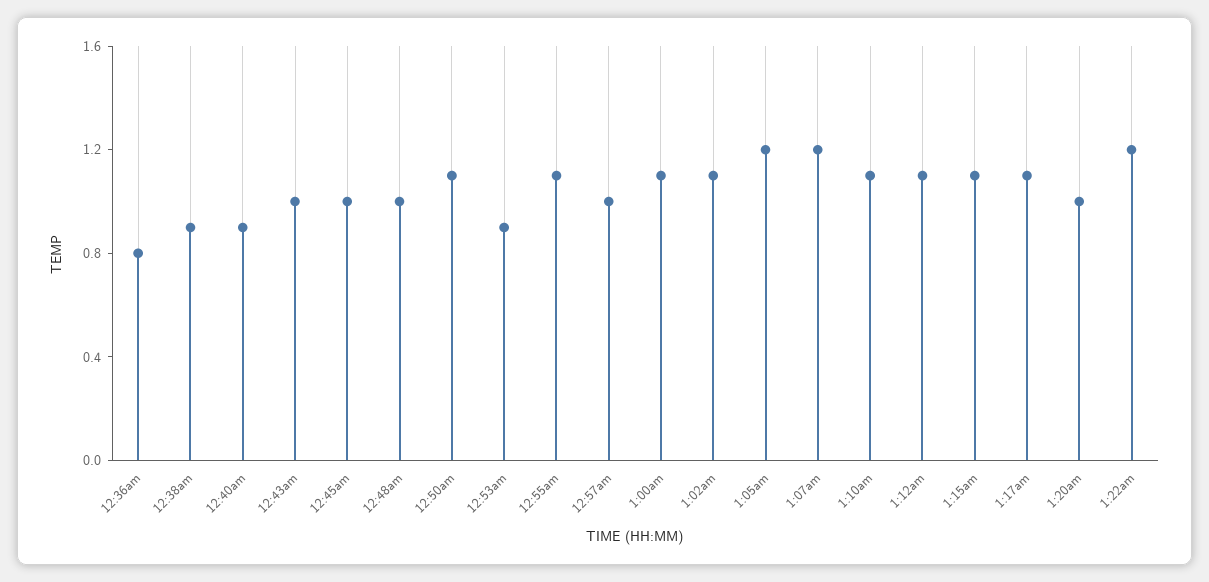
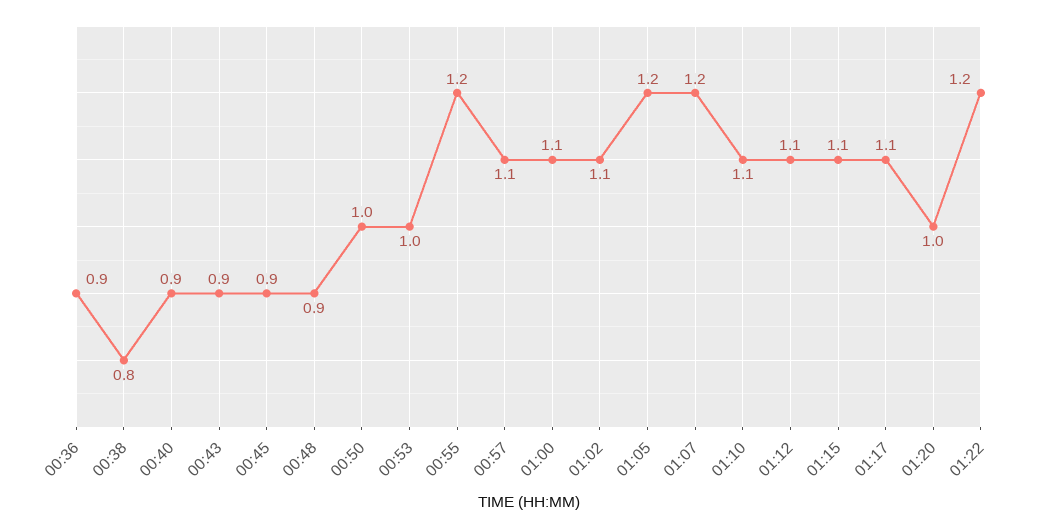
  {
-   "12:36am": 0.8,
+   "12:36am": 0.9,
-   "12:38am": 0.9,
+   "12:38am": 0.8,
    "12:40am": 0.9,
-   "12:43am": 1,
+   "12:43am": 0.9,
-   "12:45am": 1,
+   "12:45am": 0.9,
-   "12:48am": 1,
+   "12:48am": 0.9,
-   "12:50am": 1.1,
+   "12:50am": 1,
-   "12:53am": 0.9,
+   "12:53am": 1,
-   "12:55am": 1.1,
+   "12:55am": 1.2,
-   "12:57am": 1,
+   "12:57am": 1.1,
    "1:00am": 1.1,
    "1:02am": 1.1,
    "1:05am": 1.2,
    "1:07am": 1.2,
    "1:10am": 1.1,
    "1:12am": 1.1,
    "1:15am": 1.1,
    "1:17am": 1.1,
    "1:20am": 1,
    "1:22am": 1.2
  }

